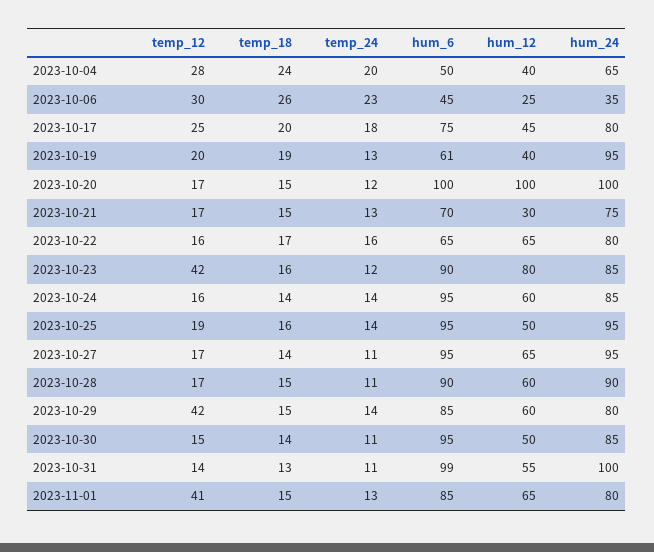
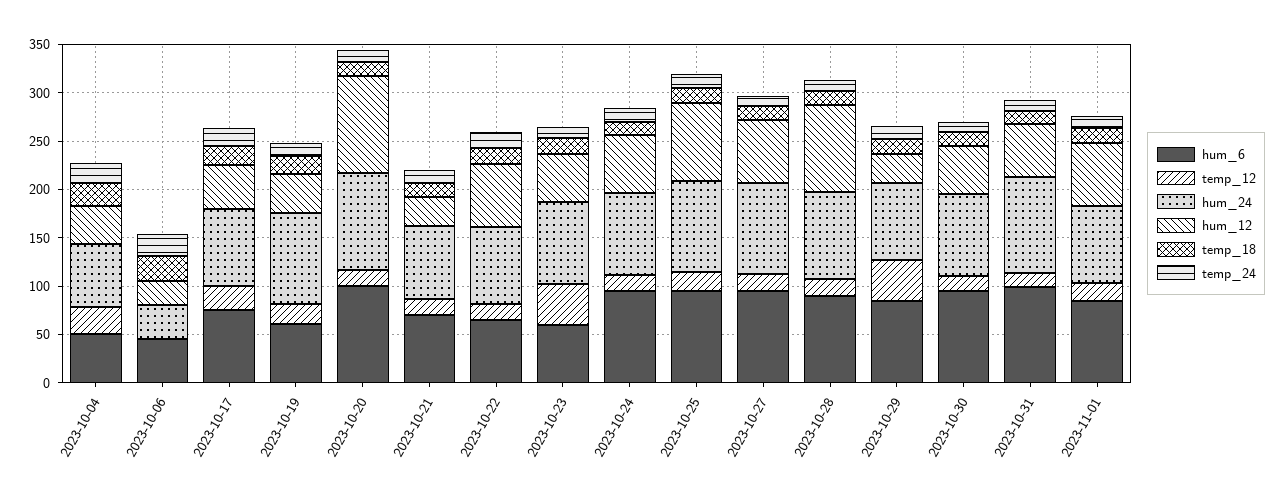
  {
    "temp_12": {
      "2023-10-04": 28,
-     "2023-10-06": 30,
+     "2023-10-06": 0,
      "2023-10-17": 25,
      "2023-10-19": 20,
      "2023-10-20": 17,
      "2023-10-21": 17,
      "2023-10-22": 16,
      "2023-10-23": 42,
      "2023-10-24": 16,
      "2023-10-25": 19,
      "2023-10-27": 17,
      "2023-10-28": 17,
      "2023-10-29": 42,
      "2023-10-30": 15,
      "2023-10-31": 14,
-     "2023-11-01": 41
+     "2023-11-01": 20
    },
    "temp_18": {
      "2023-10-04": 24,
      "2023-10-06": 26,
      "2023-10-17": 20,
      "2023-10-19": 19,
      "2023-10-20": 15,
      "2023-10-21": 15,
      "2023-10-22": 17,
      "2023-10-23": 16,
      "2023-10-24": 14,
      "2023-10-25": 16,
      "2023-10-27": 14,
      "2023-10-28": 15,
      "2023-10-29": 15,
      "2023-10-30": 14,
      "2023-10-31": 13,
      "2023-11-01": 15
    },
    "temp_24": {
      "2023-10-04": 20,
      "2023-10-06": 23,
      "2023-10-17": 18,
      "2023-10-19": 13,
      "2023-10-20": 12,
      "2023-10-21": 13,
      "2023-10-22": 16,
      "2023-10-23": 12,
      "2023-10-24": 14,
      "2023-10-25": 14,
      "2023-10-27": 11,
      "2023-10-28": 11,
      "2023-10-29": 14,
      "2023-10-30": 11,
      "2023-10-31": 11,
      "2023-11-01": 13
    },
    "hum_6": {
      "2023-10-04": 50,
      "2023-10-06": 45,
      "2023-10-17": 75,
      "2023-10-19": 61,
      "2023-10-20": 100,
      "2023-10-21": 70,
      "2023-10-22": 65,
-     "2023-10-23": 90,
+     "2023-10-23": 60,
      "2023-10-24": 95,
      "2023-10-25": 95,
      "2023-10-27": 95,
      "2023-10-28": 90,
      "2023-10-29": 85,
      "2023-10-30": 95,
      "2023-10-31": 99,
      "2023-11-01": 85
    },
    "hum_12": {
      "2023-10-04": 40,
      "2023-10-06": 25,
      "2023-10-17": 45,
      "2023-10-19": 40,
      "2023-10-20": 100,
      "2023-10-21": 30,
      "2023-10-22": 65,
-     "2023-10-23": 80,
+     "2023-10-23": 50,
      "2023-10-24": 60,
-     "2023-10-25": 50,
+     "2023-10-25": 80,
      "2023-10-27": 65,
-     "2023-10-28": 60,
+     "2023-10-28": 90,
-     "2023-10-29": 60,
+     "2023-10-29": 30,
      "2023-10-30": 50,
      "2023-10-31": 55,
      "2023-11-01": 65
    },
    "hum_24": {
      "2023-10-04": 65,
      "2023-10-06": 35,
      "2023-10-17": 80,
      "2023-10-19": 95,
      "2023-10-20": 100,
      "2023-10-21": 75,
      "2023-10-22": 80,
      "2023-10-23": 85,
      "2023-10-24": 85,
      "2023-10-25": 95,
      "2023-10-27": 95,
      "2023-10-28": 90,
      "2023-10-29": 80,
      "2023-10-30": 85,
      "2023-10-31": 100,
      "2023-11-01": 80
    }
  }

